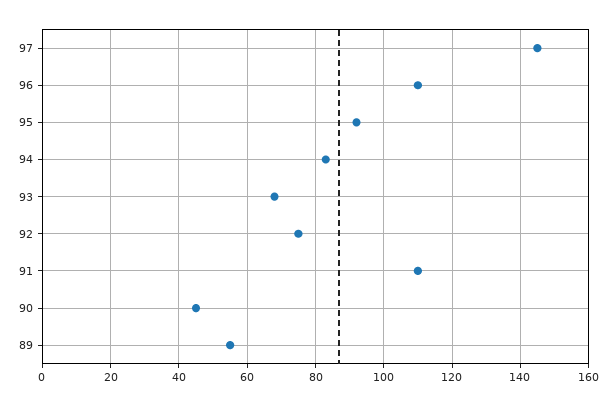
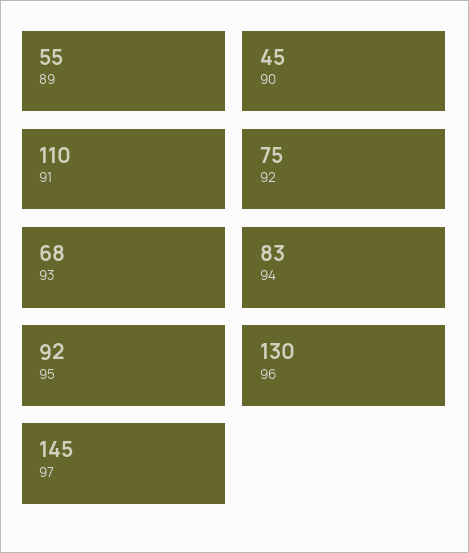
  {
    "97": 145,
-   "96": 110,
+   "96": 130,
    "95": 92,
    "94": 83,
    "93": 68,
    "92": 75,
    "91": 110,
    "90": 45,
    "89": 55
  }

